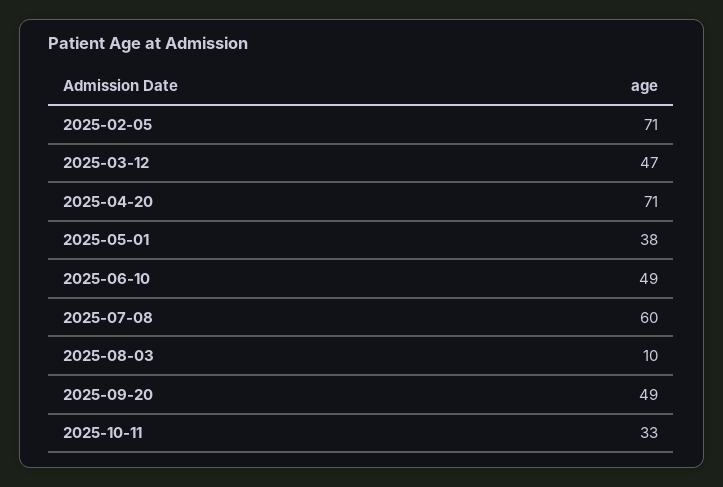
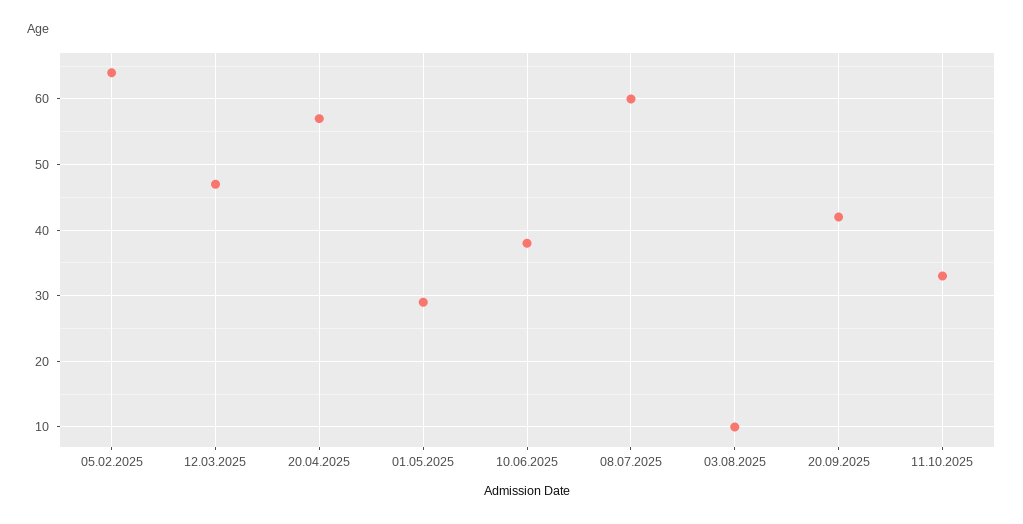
  {
-   "2025-02-05": 71,
+   "2025-02-05": 64,
    "2025-03-12": 47,
-   "2025-04-20": 71,
+   "2025-04-20": 57,
-   "2025-05-01": 38,
+   "2025-05-01": 29,
-   "2025-06-10": 49,
+   "2025-06-10": 38,
    "2025-07-08": 60,
    "2025-08-03": 10,
-   "2025-09-20": 49,
+   "2025-09-20": 42,
    "2025-10-11": 33
  }

